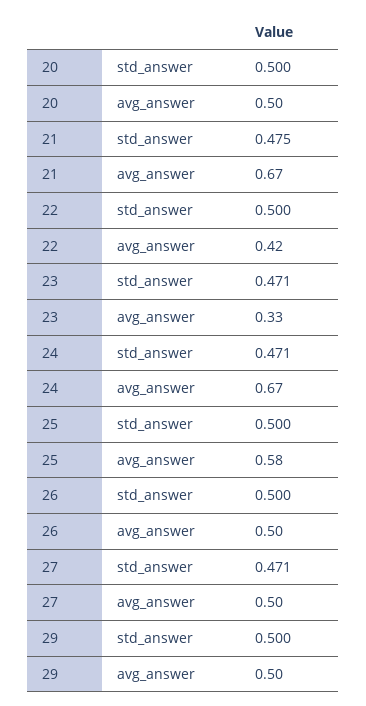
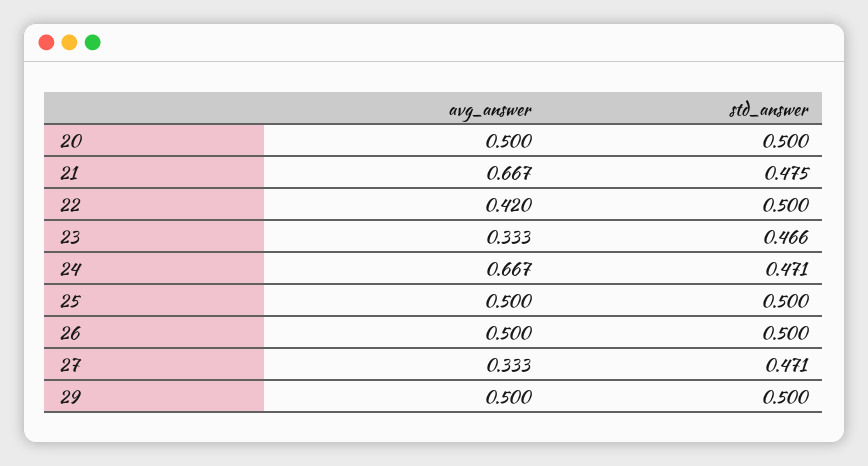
  {
    "20": {
      "std_answer": 0.5,
      "avg_answer": 0.5
    },
    "21": {
      "std_answer": 0.475,
      "avg_answer": 0.667
    },
    "22": {
      "std_answer": 0.5,
      "avg_answer": 0.42
    },
    "23": {
-     "std_answer": 0.471,
+     "std_answer": 0.466,
      "avg_answer": 0.333
    },
    "24": {
      "std_answer": 0.471,
      "avg_answer": 0.667
    },
    "25": {
      "std_answer": 0.5,
-     "avg_answer": 0.58
+     "avg_answer": 0.5
    },
    "26": {
      "std_answer": 0.5,
      "avg_answer": 0.5
    },
    "27": {
      "std_answer": 0.471,
-     "avg_answer": 0.5
+     "avg_answer": 0.333
    },
    "29": {
      "std_answer": 0.5,
      "avg_answer": 0.5
    }
  }

